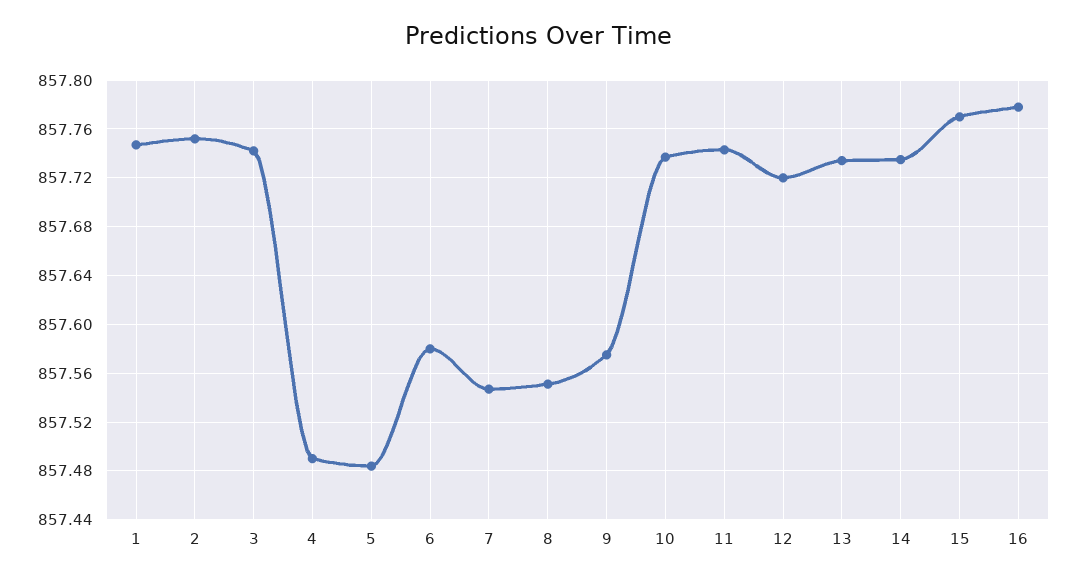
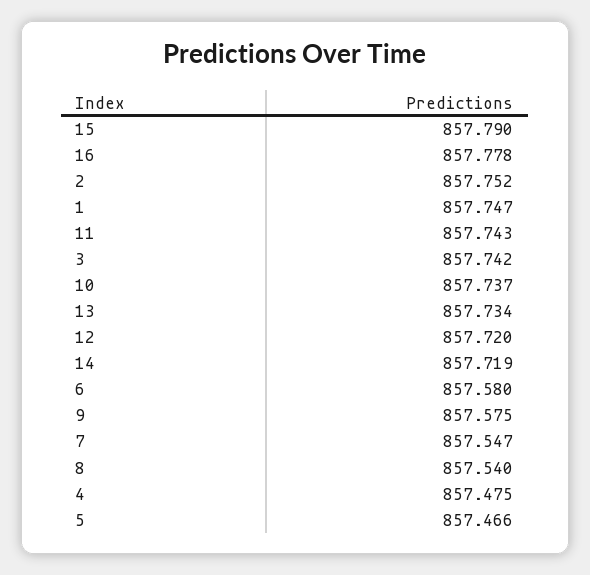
  {
    "1": 857.747,
    "2": 857.752,
    "3": 857.742,
-   "4": 857.49,
+   "4": 857.475,
-   "5": 857.485,
+   "5": 857.466,
    "6": 857.58,
    "7": 857.547,
-   "8": 857.55,
+   "8": 857.54,
    "9": 857.575,
    "10": 857.737,
    "11": 857.743,
    "12": 857.72,
    "13": 857.734,
-   "14": 857.735,
+   "14": 857.719,
-   "15": 857.77,
+   "15": 857.79,
    "16": 857.778
  }

